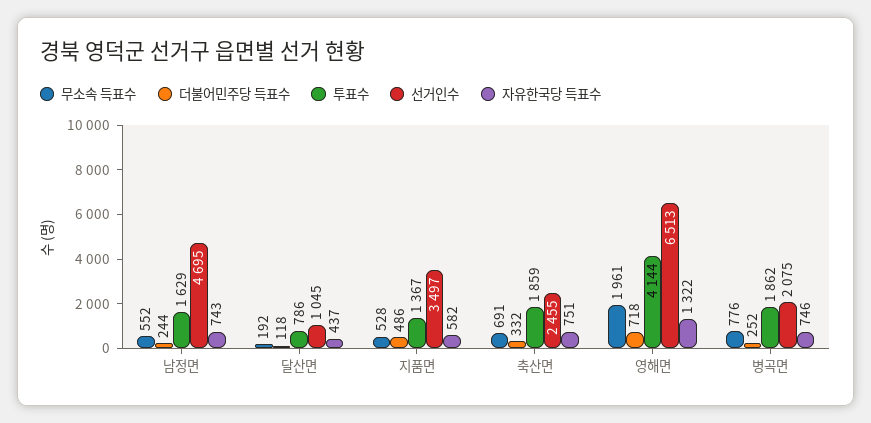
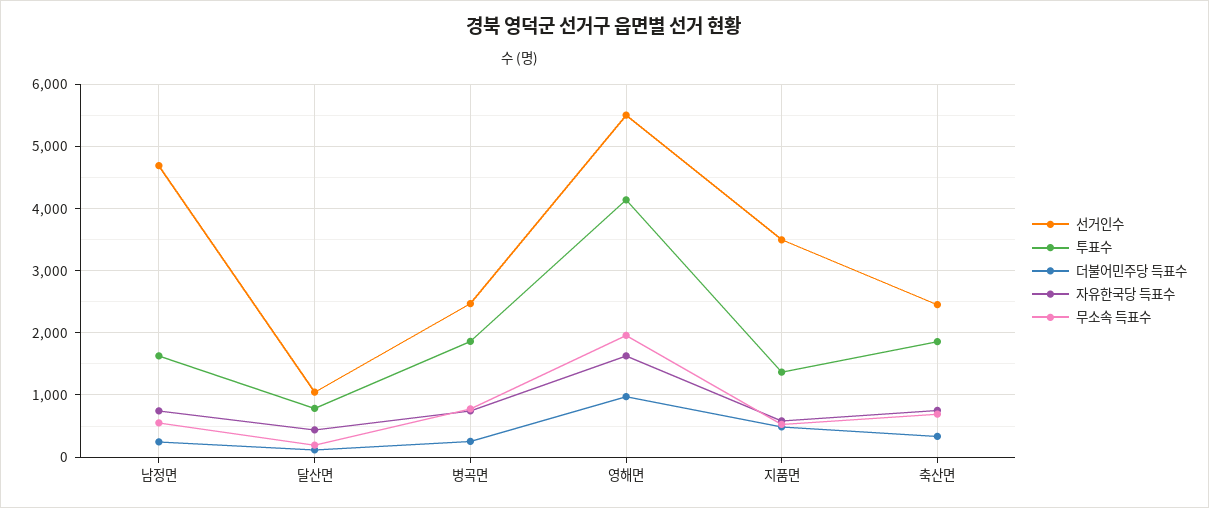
  {
    "무소속 득표수": {
      "남정면": 552,
      "달산면": 192,
      "지품면": 528,
      "축산면": 691,
      "영해면": 1961,
      "병곡면": 776
    },
    "더불어민주당 득표수": {
      "남정면": 244,
      "달산면": 118,
      "지품면": 486,
      "축산면": 332,
-     "영해면": 718,
+     "영해면": 1000,
      "병곡면": 252
    },
    "투표수": {
      "남정면": 1629,
      "달산면": 786,
      "지품면": 1367,
      "축산면": 1859,
      "영해면": 4144,
      "병곡면": 1862
    },
    "선거인수": {
      "남정면": 4695,
      "달산면": 1045,
      "지품면": 3497,
      "축산면": 2455,
-     "영해면": 6513,
+     "영해면": 5500,
-     "병곡면": 2075
+     "병곡면": 2500
    },
    "자유한국당 득표수": {
      "남정면": 743,
      "달산면": 437,
      "지품면": 582,
      "축산면": 751,
-     "영해면": 1322,
+     "영해면": 1600,
      "병곡면": 746
    }
  }

